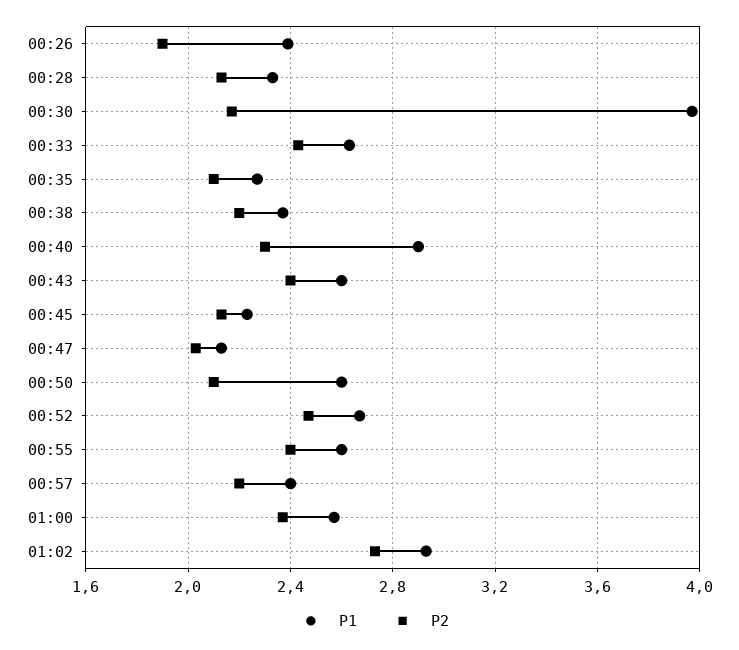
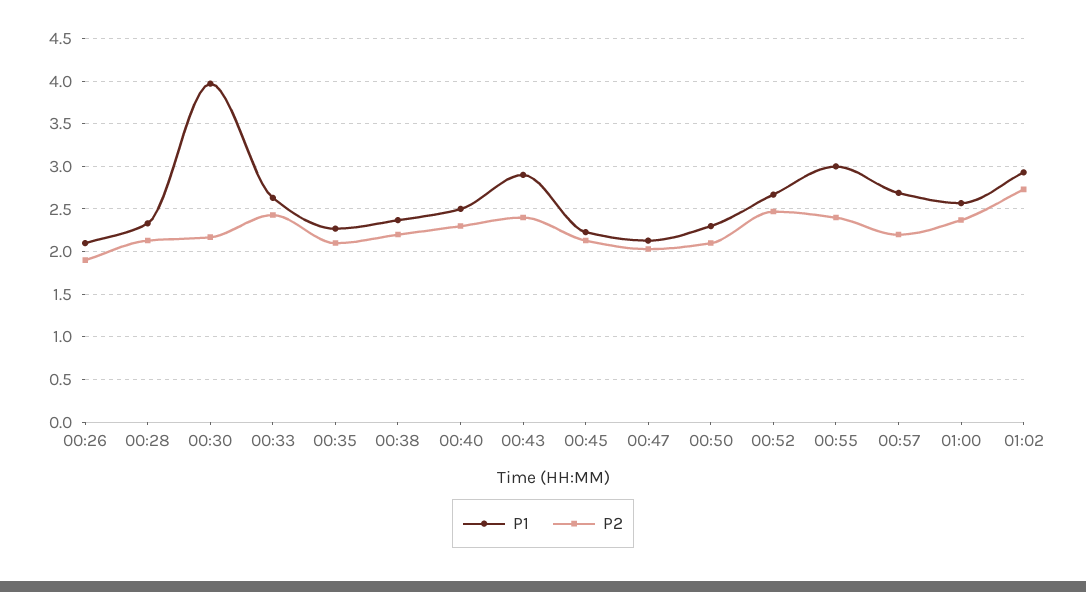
  {
    "P1": {
-     "00:26": 2.4,
+     "00:26": 2.1,
      "00:28": 2.35,
      "00:30": 3.95,
      "00:33": 2.65,
      "00:35": 2.25,
      "00:38": 2.35,
-     "00:40": 2.9,
+     "00:40": 2.5,
-     "00:43": 2.6,
+     "00:43": 2.9,
      "00:45": 2.25,
      "00:47": 2.15,
-     "00:50": 2.6,
+     "00:50": 2.3,
      "00:52": 2.65,
-     "00:55": 2.6,
+     "00:55": 3,
-     "00:57": 2.4,
+     "00:57": 2.7,
      "01:00": 2.55,
      "01:02": 2.95
    },
    "P2": {
      "00:26": 1.9,
      "00:28": 2.15,
      "00:30": 2.15,
      "00:33": 2.45,
      "00:35": 2.1,
      "00:38": 2.2,
      "00:40": 2.3,
      "00:43": 2.4,
      "00:45": 2.15,
      "00:47": 2.05,
      "00:50": 2.1,
      "00:52": 2.45,
      "00:55": 2.4,
      "00:57": 2.2,
      "01:00": 2.35,
      "01:02": 2.75
    }
  }

